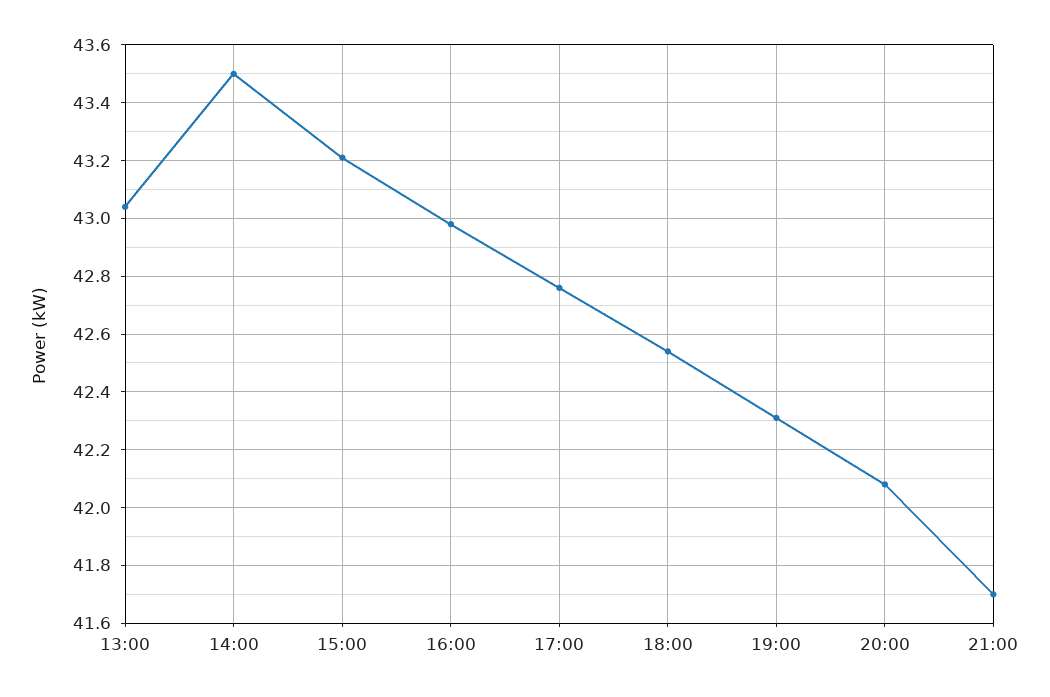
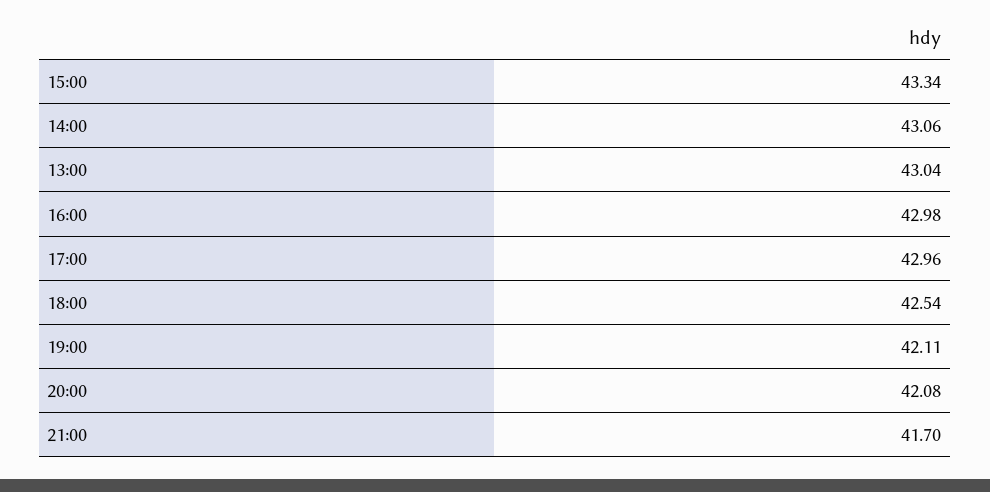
  {
    "13:00": 43.04,
-   "14:00": 43.5,
+   "14:00": 43.06,
-   "15:00": 43.2,
+   "15:00": 43.34,
    "16:00": 42.98,
-   "17:00": 42.75,
+   "17:00": 42.96,
    "18:00": 42.54,
-   "19:00": 42.3,
+   "19:00": 42.11,
    "20:00": 42.08,
    "21:00": 41.7
  }

